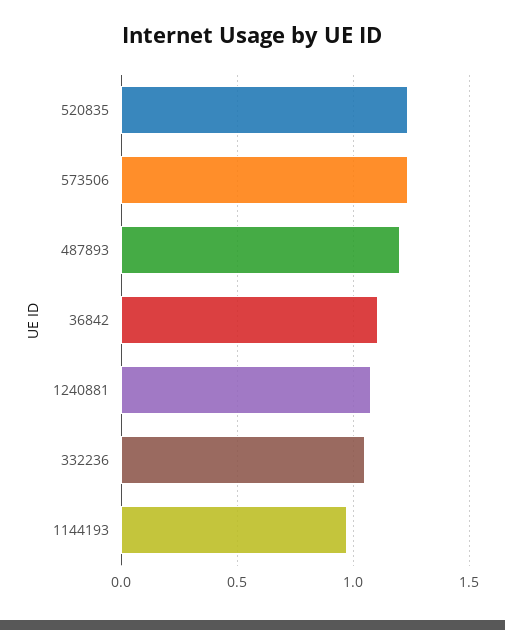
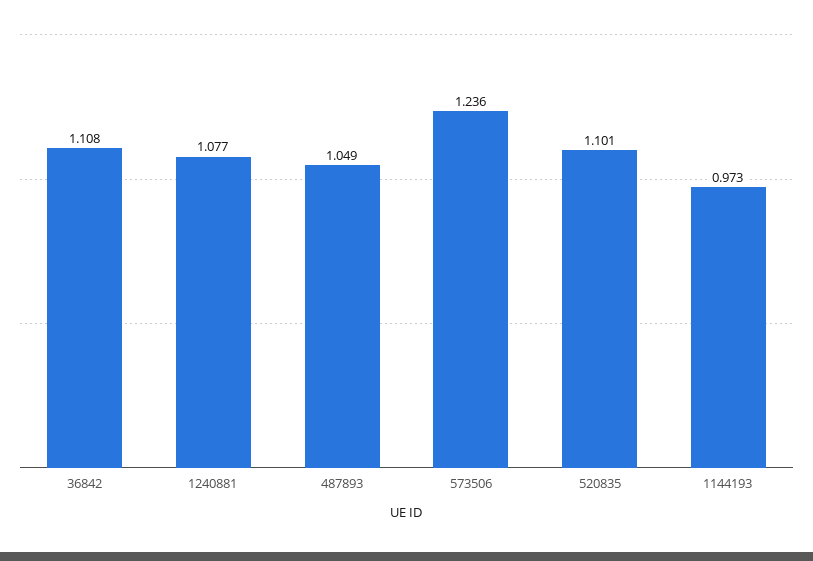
  {
-   "520835": 1.25,
+   "520835": 1.101,
    "573506": 1.236,
-   "487893": 1.2,
+   "487893": 1.049,
    "36842": 1.108,
    "1240881": 1.077,
-   "332236": 1.05,
    "1144193": 0.973
  }

